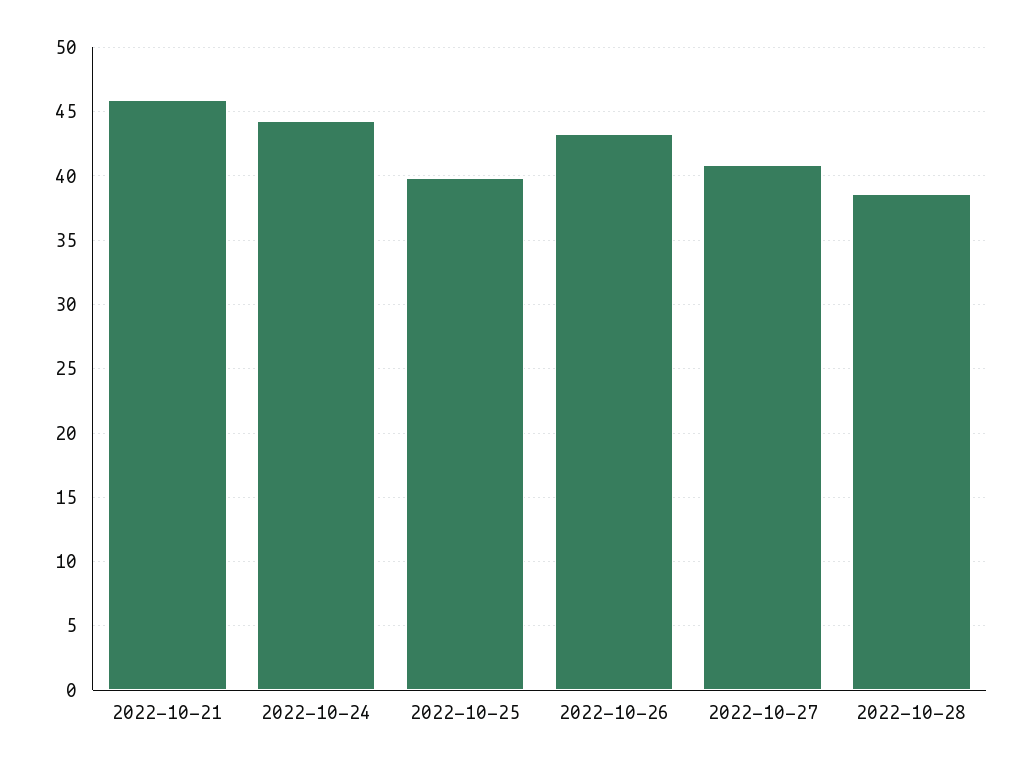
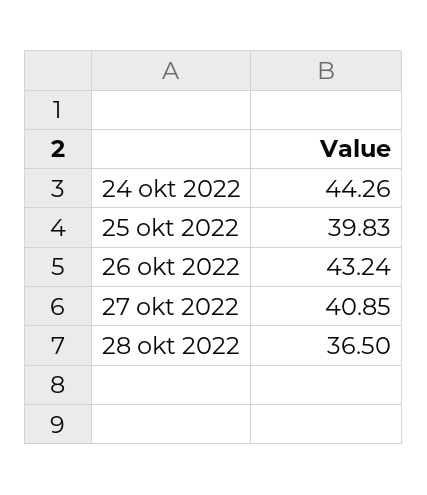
  {
-   "2022-10-21": 46,
    "2022-10-24": 44.26,
    "2022-10-25": 39.83,
    "2022-10-26": 43.24,
    "2022-10-27": 40.85,
-   "2022-10-28": 38.5
+   "2022-10-28": 36.5
  }

